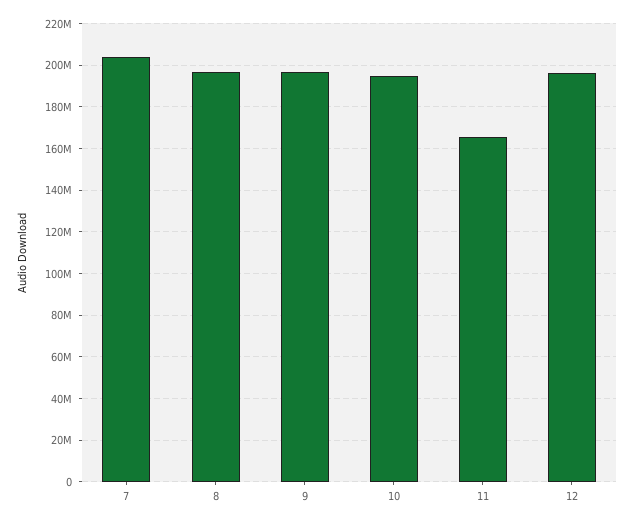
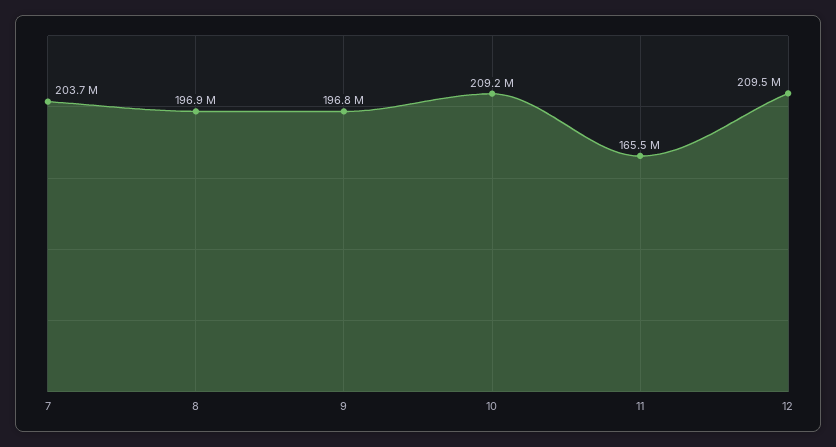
  {
    "7": 203700000,
    "8": 196900000,
    "9": 196800000,
-   "10": 195000000,
+   "10": 209200000,
    "11": 165500000,
-   "12": 195000000
+   "12": 209500000
  }

